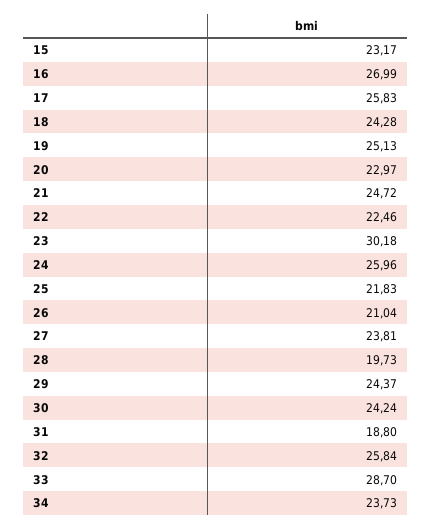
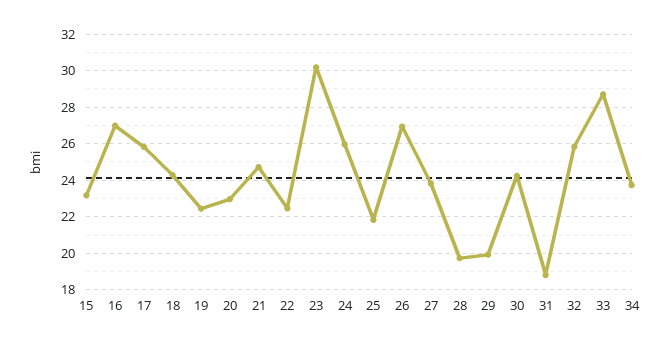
  {
    "15": 23.17,
    "16": 26.99,
    "17": 25.83,
    "18": 24.28,
-   "19": 25.13,
+   "19": 22.5,
    "20": 22.97,
    "21": 24.72,
    "22": 22.46,
    "23": 30.18,
    "24": 25.96,
    "25": 21.83,
-   "26": 21.04,
+   "26": 27,
    "27": 23.81,
    "28": 19.73,
-   "29": 24.37,
+   "29": 20,
    "30": 24.24,
    "31": 18.8,
    "32": 25.84,
    "33": 28.7,
    "34": 23.73
  }

